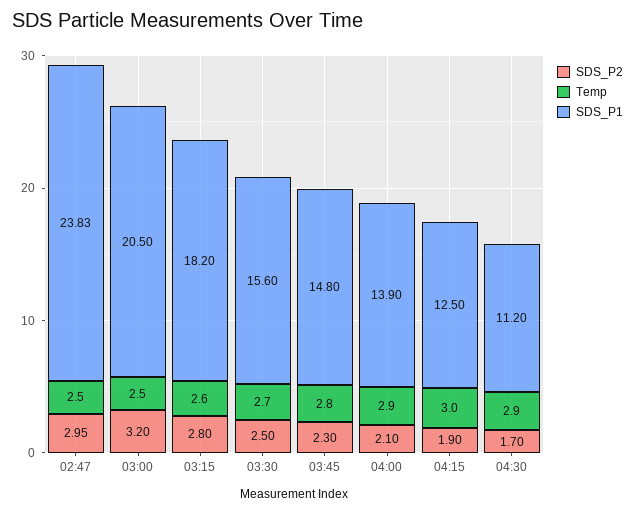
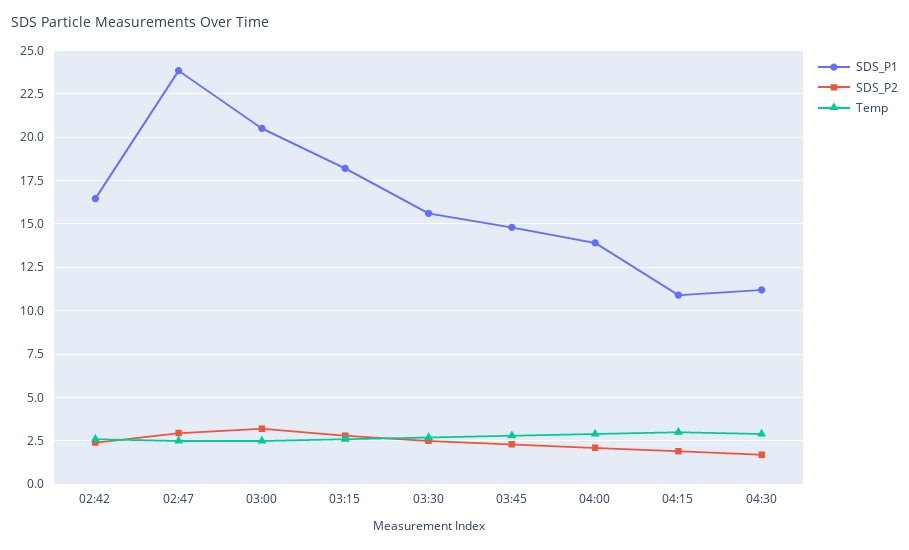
  {
    "SDS_P2": {
      "02:47": 2.95,
      "03:00": 3.2,
      "03:15": 2.8,
      "03:30": 2.5,
      "03:45": 2.3,
      "04:00": 2.1,
      "04:15": 1.9,
-     "04:30": 1.7
+     "04:30": 1.7,
+     "02:42": 2.5
    },
    "Temp": {
      "02:47": 2.5,
      "03:00": 2.5,
      "03:15": 2.6,
      "03:30": 2.7,
      "03:45": 2.8,
      "04:00": 2.9,
      "04:15": 3,
-     "04:30": 2.9
+     "04:30": 2.9,
+     "02:42": 2.5
    },
    "SDS_P1": {
      "02:47": 23.83,
      "03:00": 20.5,
      "03:15": 18.2,
      "03:30": 15.6,
      "03:45": 14.8,
      "04:00": 13.9,
-     "04:15": 12.5,
+     "04:15": 11,
-     "04:30": 11.2
+     "04:30": 11.2,
+     "02:42": 16.5
    }
  }

